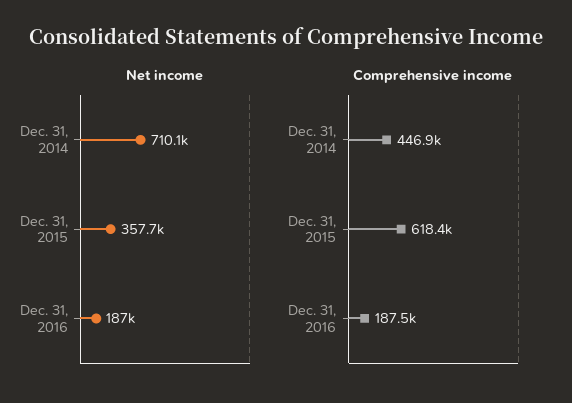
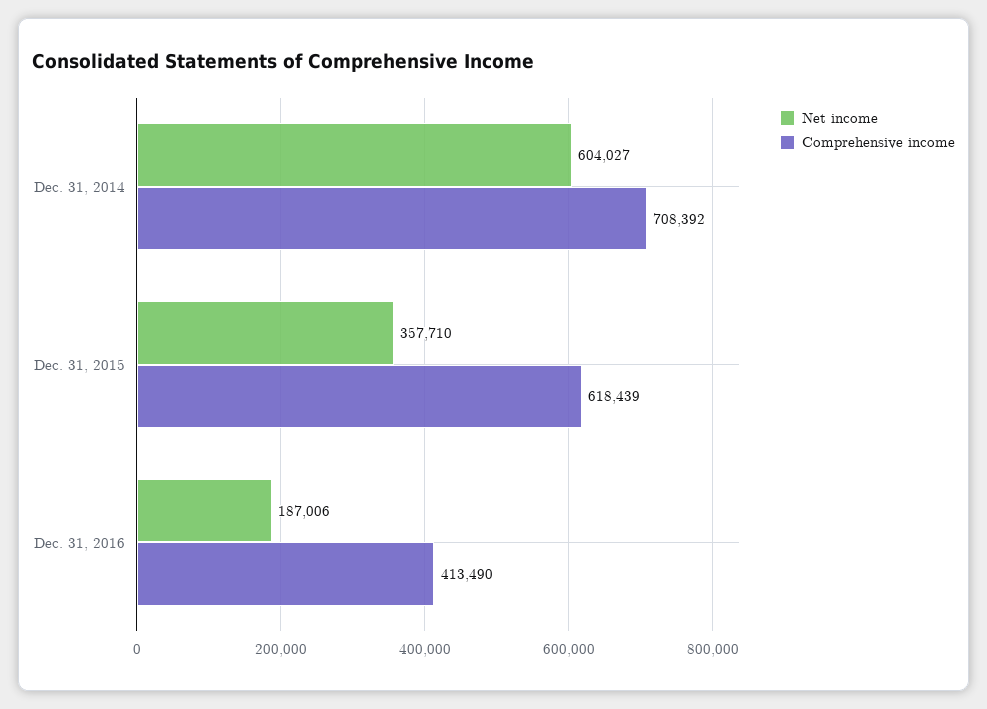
  {
    "Net income": {
-     "Dec. 31, 2014": 710100,
+     "Dec. 31, 2014": 604027,
      "Dec. 31, 2015": 357710,
      "Dec. 31, 2016": 187006
    },
    "Comprehensive income": {
-     "Dec. 31, 2014": 446900,
+     "Dec. 31, 2014": 708392,
      "Dec. 31, 2015": 618439,
-     "Dec. 31, 2016": 187500
+     "Dec. 31, 2016": 413490
    }
  }

